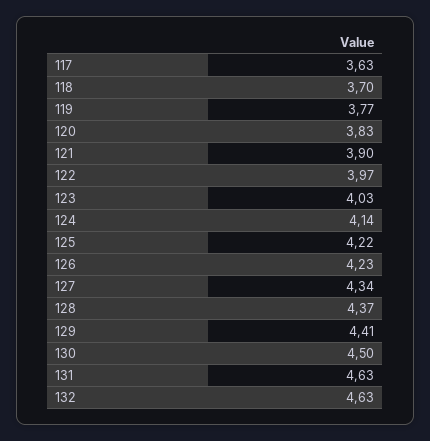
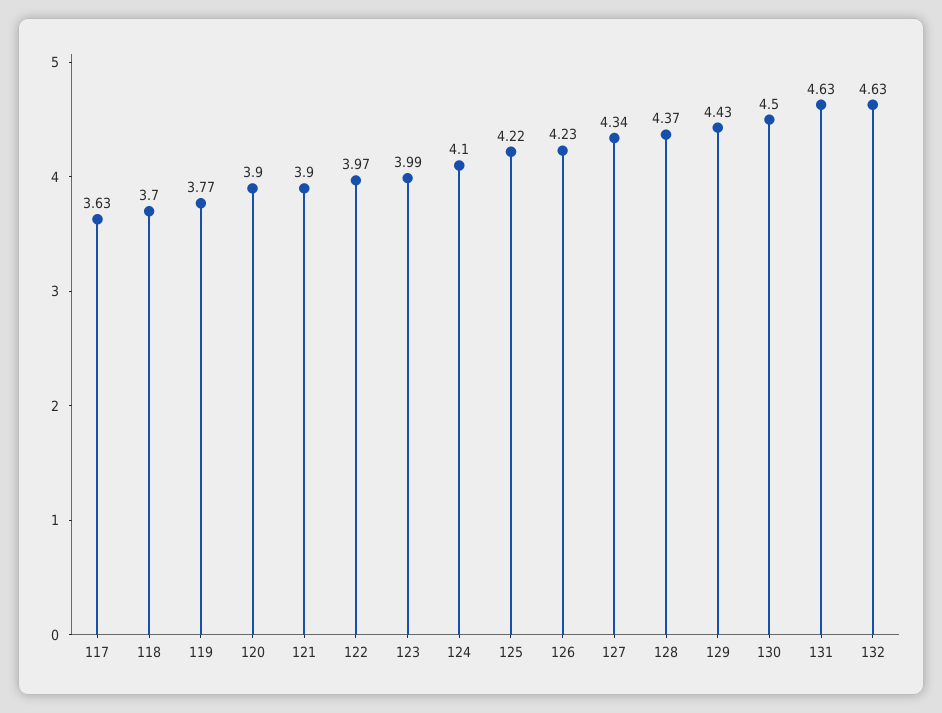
  {
    "117": 3.63,
    "118": 3.7,
    "119": 3.77,
-   "120": 3.83,
+   "120": 3.9,
    "121": 3.9,
    "122": 3.97,
-   "123": 4.03,
+   "123": 3.99,
-   "124": 4.14,
+   "124": 4.1,
    "125": 4.22,
    "126": 4.23,
    "127": 4.34,
    "128": 4.37,
-   "129": 4.41,
+   "129": 4.43,
    "130": 4.5,
    "131": 4.63,
    "132": 4.63
  }

